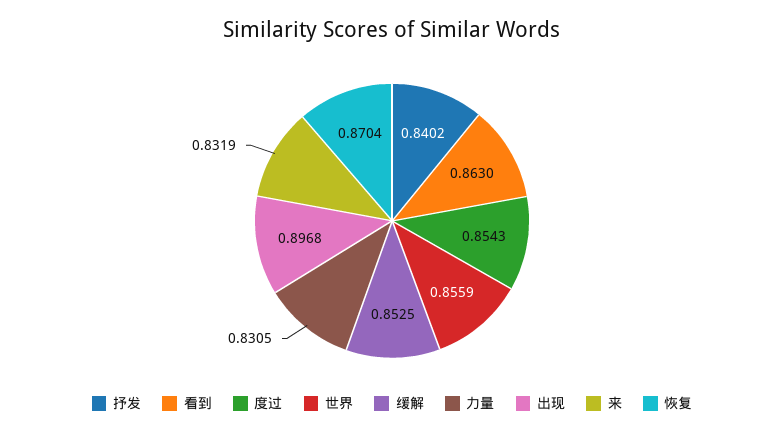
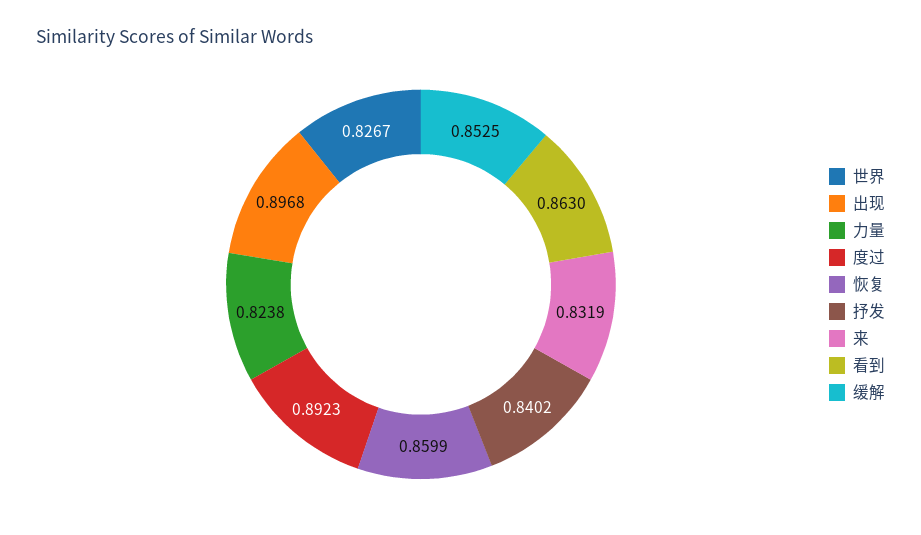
  {
    "抒发": 0.8402,
    "看到": 0.863,
-   "度过": 0.8543,
+   "度过": 0.8923,
-   "世界": 0.8559,
+   "世界": 0.8267,
    "缓解": 0.8525,
-   "力量": 0.8305,
+   "力量": 0.8238,
    "出现": 0.8968,
    "来": 0.8319,
-   "恢复": 0.8704
+   "恢复": 0.8599
  }

